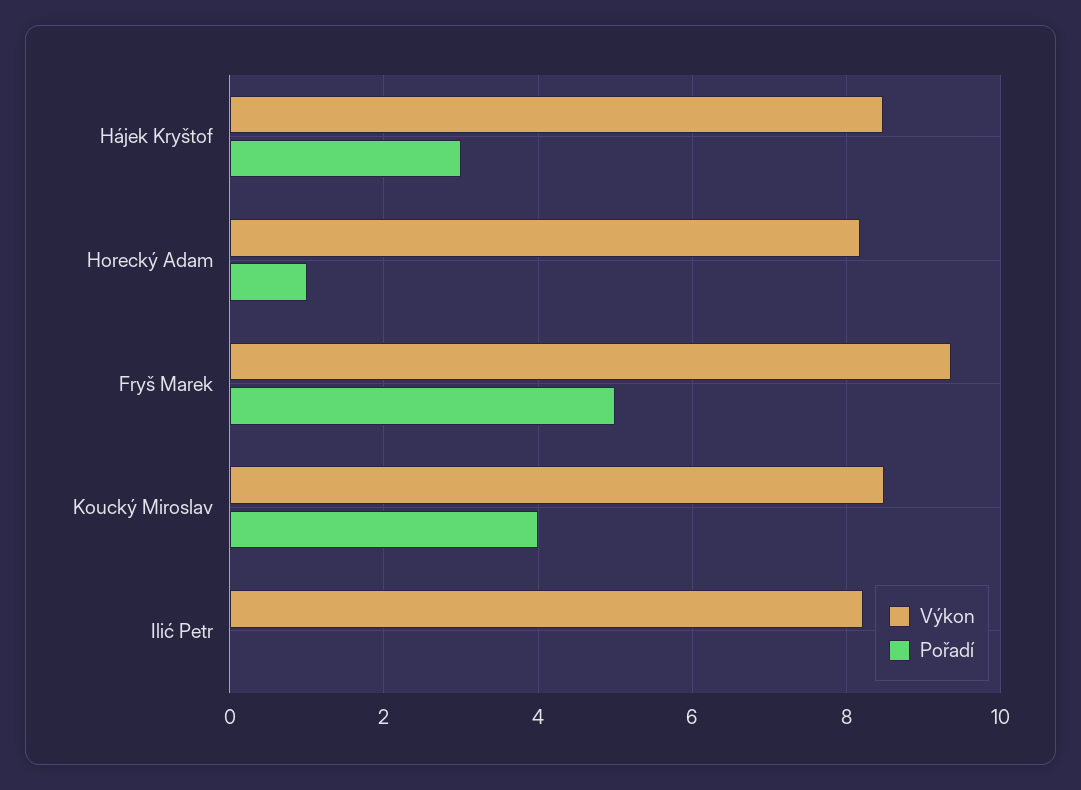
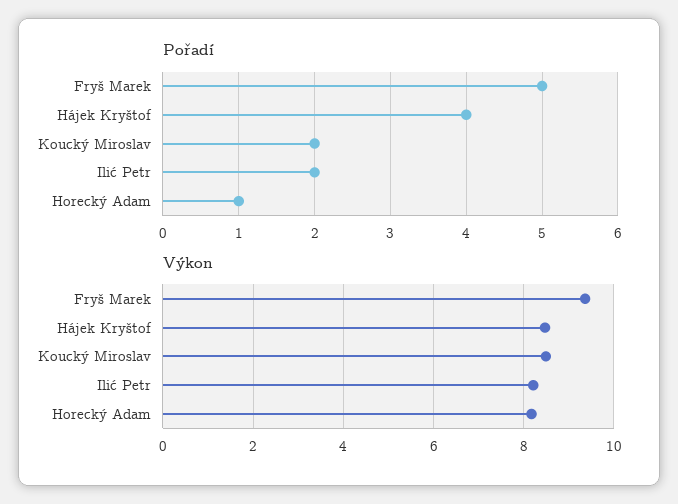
  {
    "Výkon": {
      "Hájek Kryštof": 8.4,
      "Horecký Adam": 8.2,
      "Fryš Marek": 9.4,
      "Koucký Miroslav": 8.4,
      "Ilić Petr": 8.2
    },
    "Pořadí": {
-     "Hájek Kryštof": 3,
+     "Hájek Kryštof": 4,
      "Horecký Adam": 1,
      "Fryš Marek": 5,
-     "Koucký Miroslav": 4,
+     "Koucký Miroslav": 2,
-     "Ilić Petr": 0
+     "Ilić Petr": 2
    }
  }

